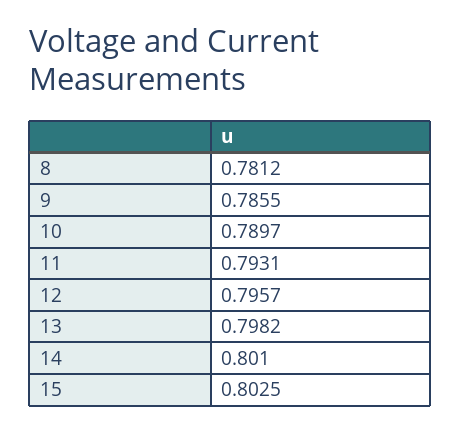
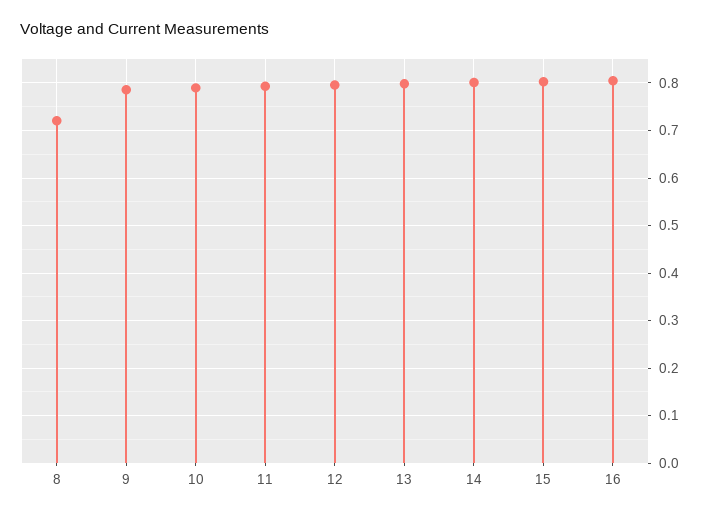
  {
-   "8": 0.7812,
+   "8": 0.72,
    "9": 0.7855,
    "10": 0.7897,
    "11": 0.7931,
    "12": 0.7957,
    "13": 0.7982,
    "14": 0.801,
-   "15": 0.8025
+   "15": 0.8025,
+   "16": 0.8
  }

